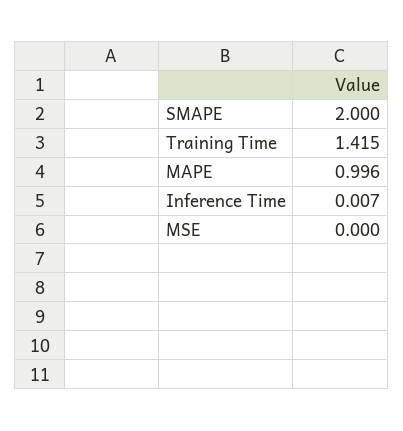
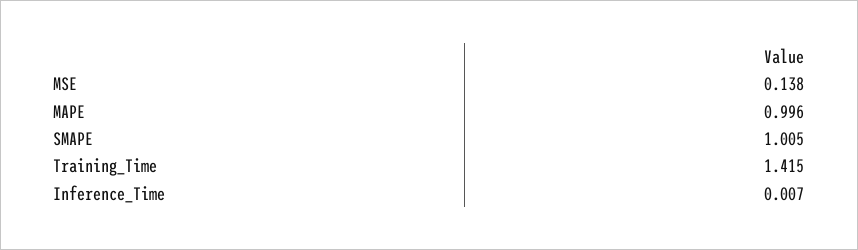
  {
-   "SMAPE": 2,
+   "SMAPE": 1.005,
    "Training Time": 1.415,
    "MAPE": 0.996,
    "Inference Time": 0.007,
-   "MSE": 0
+   "MSE": 0.138
  }

